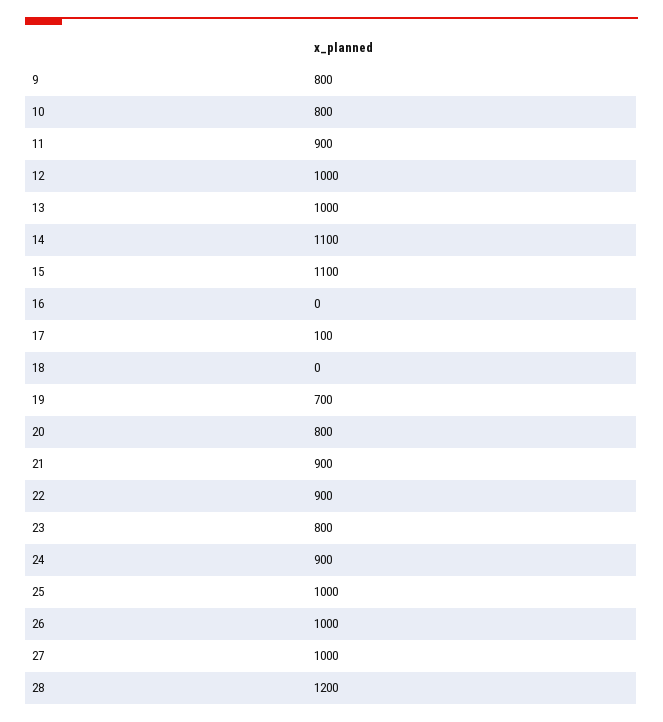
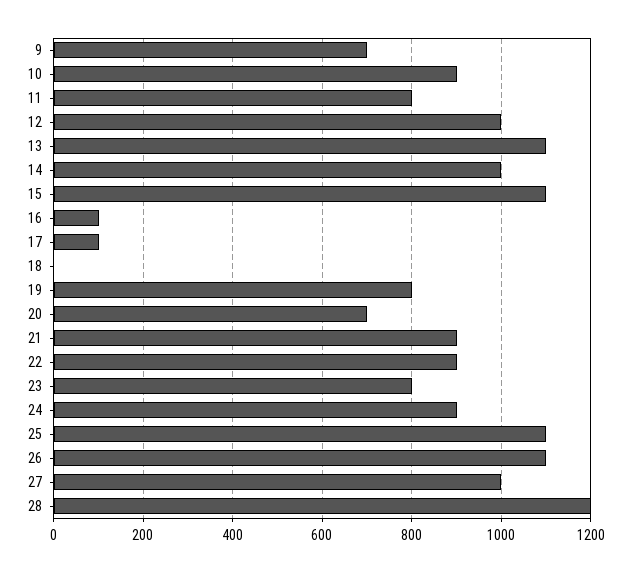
  {
-   "9": 800,
+   "9": 700,
-   "10": 800,
+   "10": 900,
-   "11": 900,
+   "11": 800,
    "12": 1000,
-   "13": 1000,
+   "13": 1100,
-   "14": 1100,
+   "14": 1000,
    "15": 1100,
-   "16": 0,
+   "16": 100,
    "17": 100,
    "18": 0,
-   "19": 700,
+   "19": 800,
-   "20": 800,
+   "20": 700,
    "21": 900,
    "22": 900,
    "23": 800,
    "24": 900,
-   "25": 1000,
+   "25": 1100,
-   "26": 1000,
+   "26": 1100,
    "27": 1000,
    "28": 1200
  }

